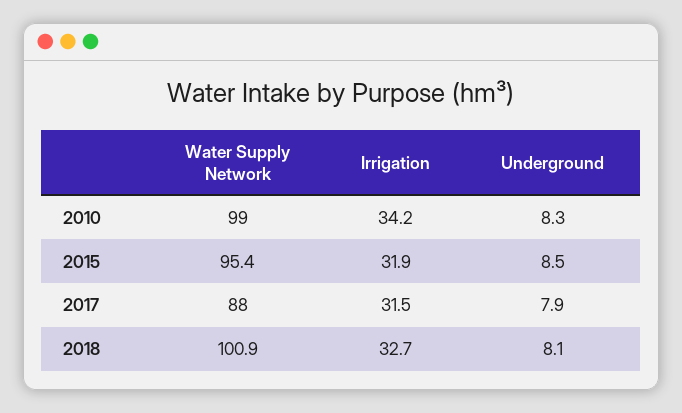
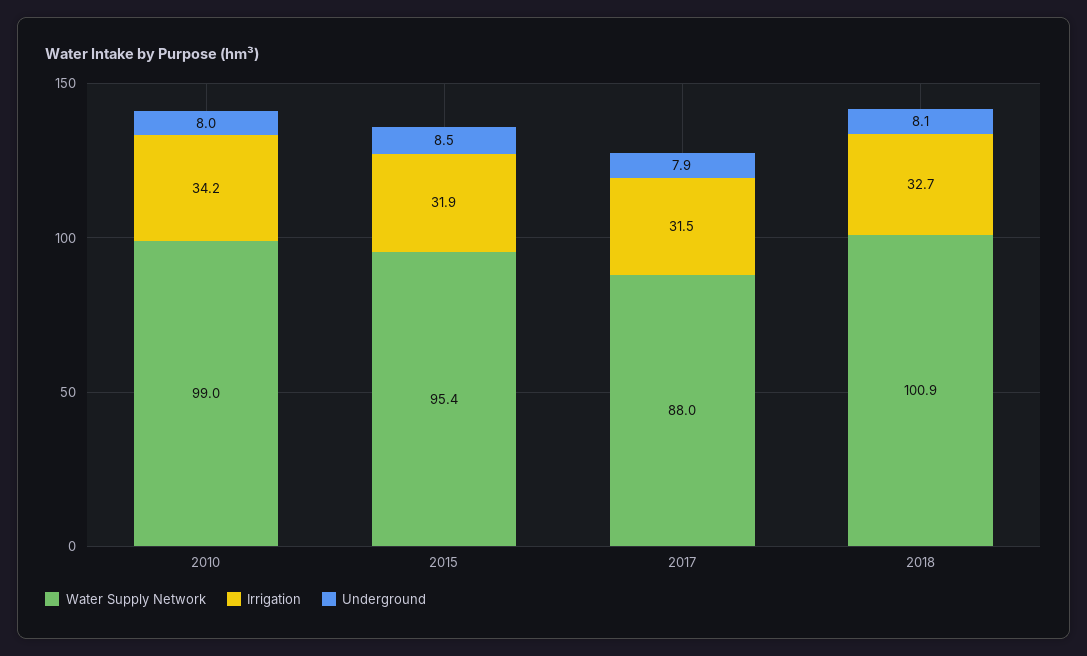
  {
    "Water Supply Network": {
      "2010": 99,
      "2015": 95.4,
      "2017": 88,
      "2018": 100.9
    },
    "Irrigation": {
      "2010": 34.2,
      "2015": 31.9,
      "2017": 31.5,
      "2018": 32.7
    },
    "Underground": {
-     "2010": 8.3,
+     "2010": 8,
      "2015": 8.5,
      "2017": 7.9,
      "2018": 8.1
    }
  }

